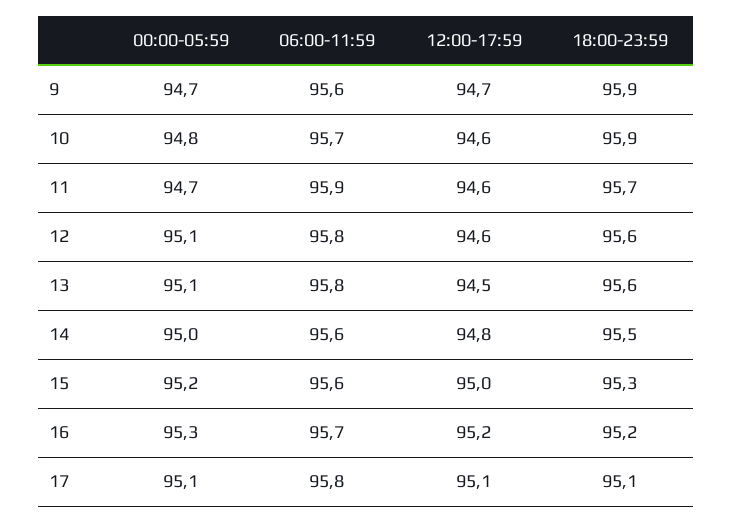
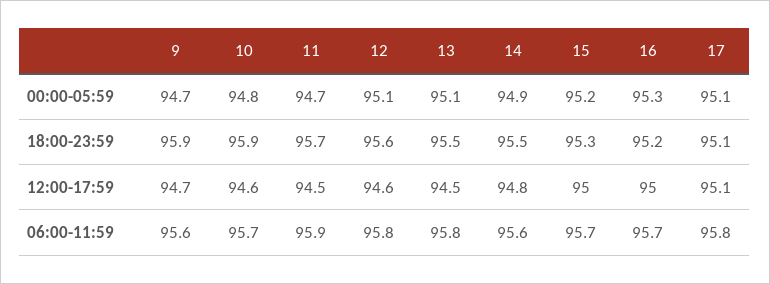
  {
    "00:00-05:59": {
      "9": 94.7,
      "10": 94.8,
      "11": 94.7,
      "12": 95.1,
      "13": 95.1,
-     "14": 95,
+     "14": 94.9,
      "15": 95.2,
      "16": 95.3,
      "17": 95.1
    },
    "06:00-11:59": {
      "9": 95.6,
      "10": 95.7,
      "11": 95.9,
      "12": 95.8,
      "13": 95.8,
      "14": 95.6,
-     "15": 95.6,
+     "15": 95.7,
      "16": 95.7,
      "17": 95.8
    },
    "12:00-17:59": {
      "9": 94.7,
      "10": 94.6,
-     "11": 94.6,
+     "11": 94.5,
      "12": 94.6,
      "13": 94.5,
      "14": 94.8,
      "15": 95,
-     "16": 95.2,
+     "16": 95,
      "17": 95.1
    },
    "18:00-23:59": {
      "9": 95.9,
      "10": 95.9,
      "11": 95.7,
      "12": 95.6,
-     "13": 95.6,
+     "13": 95.5,
      "14": 95.5,
      "15": 95.3,
      "16": 95.2,
      "17": 95.1
    }
  }

